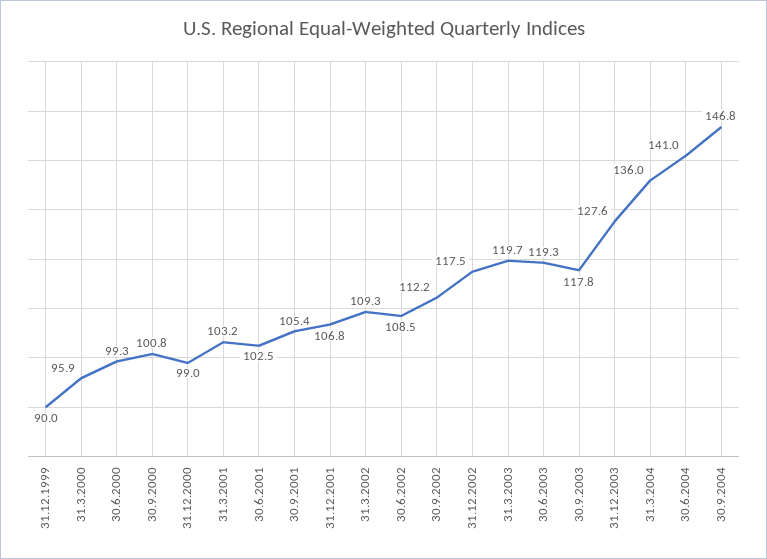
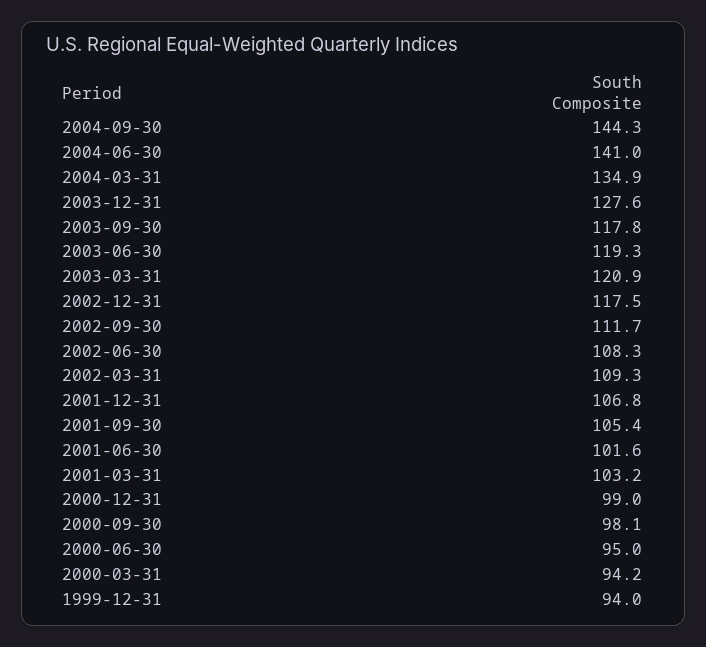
  {
-   "31.12.1999": 90,
+   "31.12.1999": 94,
-   "31.3.2000": 95.9,
+   "31.3.2000": 94.2,
-   "30.6.2000": 99.3,
+   "30.6.2000": 95,
-   "30.9.2000": 100.8,
+   "30.9.2000": 98.1,
    "31.12.2000": 99,
    "31.3.2001": 103.2,
-   "30.6.2001": 102.5,
+   "30.6.2001": 101.6,
    "30.9.2001": 105.4,
    "31.12.2001": 106.8,
    "31.3.2002": 109.3,
-   "30.6.2002": 108.5,
+   "30.6.2002": 108.3,
-   "30.9.2002": 112.2,
+   "30.9.2002": 111.7,
    "31.12.2002": 117.5,
-   "31.3.2003": 119.7,
+   "31.3.2003": 120.9,
    "30.6.2003": 119.3,
    "30.9.2003": 117.8,
    "31.12.2003": 127.6,
-   "31.3.2004": 136,
+   "31.3.2004": 134.9,
    "30.6.2004": 141,
-   "30.9.2004": 146.8
+   "30.9.2004": 144.3
  }

